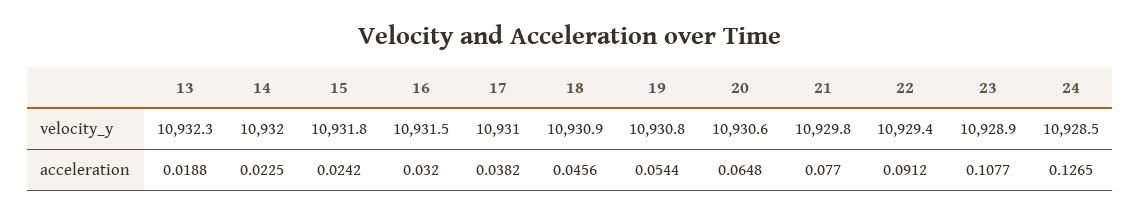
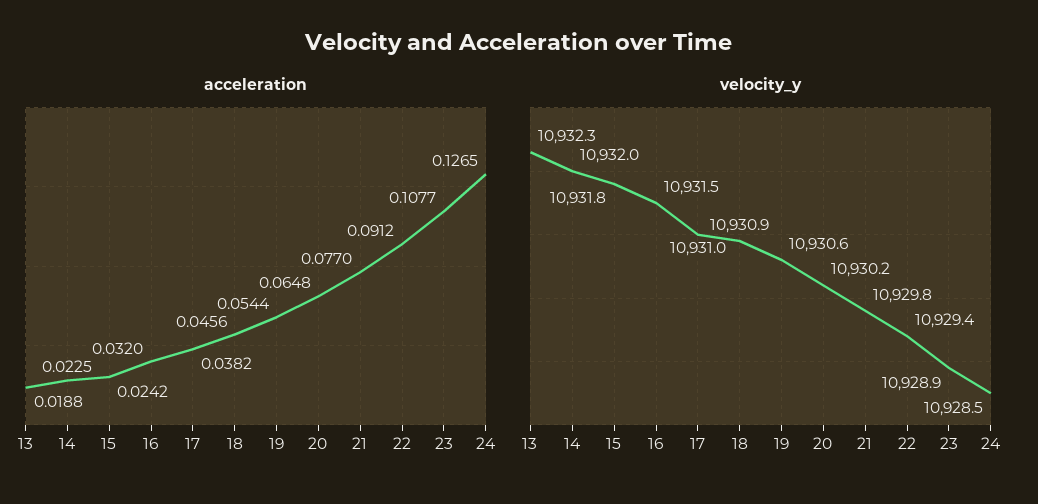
  {
    "velocity_y": {
      "13": 10932.3,
      "14": 10932,
      "15": 10931.8,
      "16": 10931.5,
      "17": 10931,
      "18": 10930.9,
-     "19": 10930.8,
+     "19": 10930.6,
-     "20": 10930.6,
+     "20": 10930.2,
      "21": 10929.8,
      "22": 10929.4,
      "23": 10928.9,
      "24": 10928.5
    },
    "acceleration": {
      "13": 0.0188,
      "14": 0.0225,
      "15": 0.0242,
      "16": 0.032,
      "17": 0.0382,
      "18": 0.0456,
      "19": 0.0544,
      "20": 0.0648,
      "21": 0.077,
      "22": 0.0912,
      "23": 0.1077,
      "24": 0.1265
    }
  }

